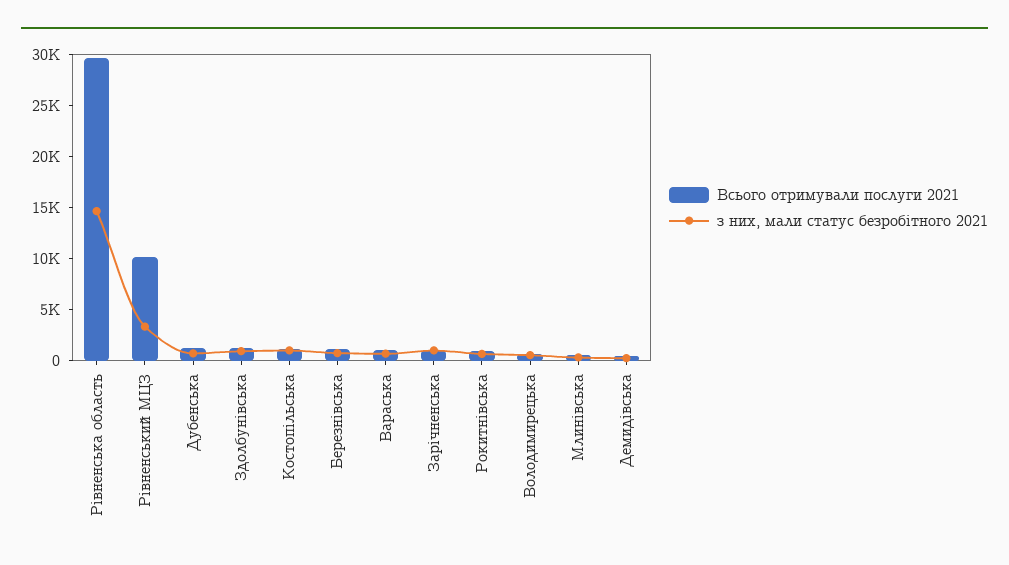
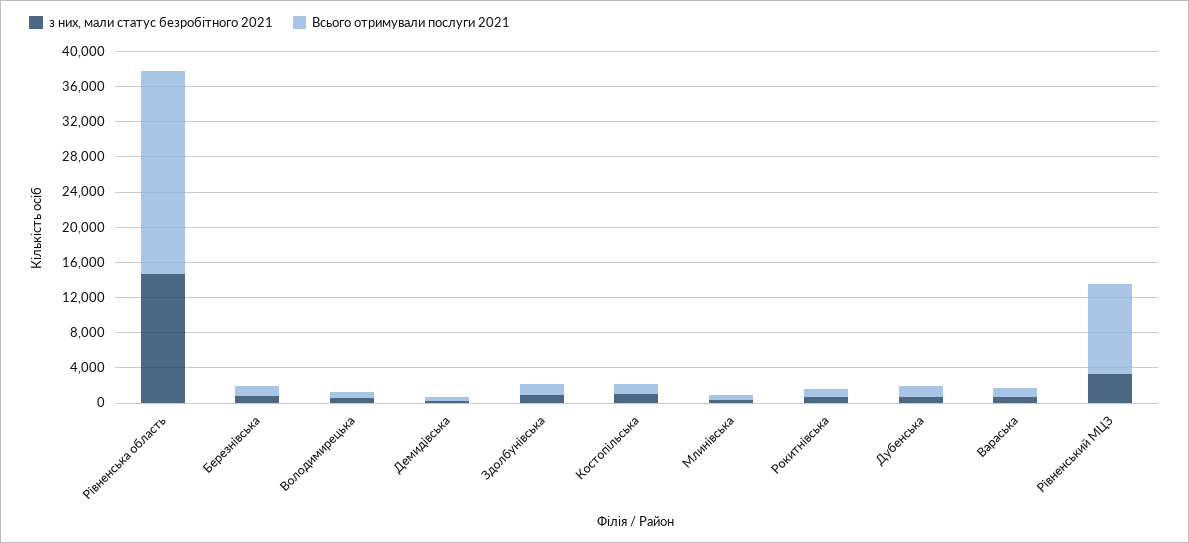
  {
    "Всього отримували послуги 2021": {
-     "Рівненська область": 30000,
+     "Рівненська область": 23000,
      "Рівненський МЦЗ": 10000,
      "Дубенська": 1000,
      "Здолбунівська": 1000,
      "Костопільська": 1000,
      "Березнівська": 1000,
      "Вараська": 1000,
-     "Зарічненська": 1000,
      "Рокитнівська": 1000,
      "Володимирецька": 1000,
      "Млинівська": 1000,
      "Демидівська": 0
    },
    "з них, мали статус безробітного 2021": {
      "Рівненська область": 15000,
      "Рівненський МЦЗ": 3000,
      "Дубенська": 1000,
      "Здолбунівська": 1000,
      "Костопільська": 1000,
      "Березнівська": 1000,
      "Вараська": 1000,
-     "Зарічненська": 1000,
      "Рокитнівська": 1000,
      "Володимирецька": 1000,
      "Млинівська": 0,
      "Демидівська": 0
    }
  }

